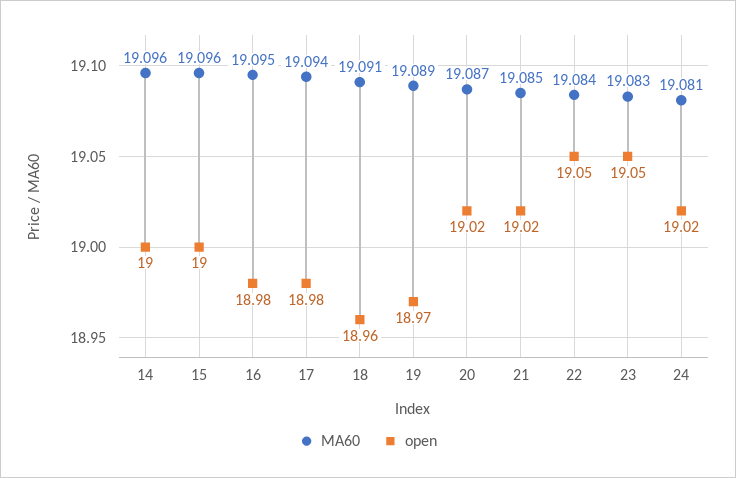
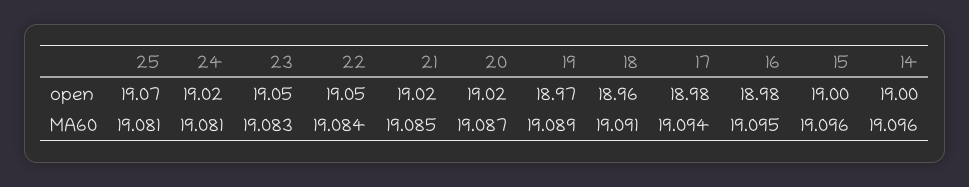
  {
    "MA60": {
      "14": 19.096,
      "15": 19.096,
      "16": 19.095,
      "17": 19.094,
      "18": 19.091,
      "19": 19.089,
      "20": 19.087,
      "21": 19.085,
      "22": 19.084,
      "23": 19.083,
-     "24": 19.081
+     "24": 19.081,
+     "25": 19.081
    },
    "open": {
      "14": 19,
      "15": 19,
      "16": 18.98,
      "17": 18.98,
      "18": 18.96,
      "19": 18.97,
      "20": 19.02,
      "21": 19.02,
      "22": 19.05,
      "23": 19.05,
-     "24": 19.02
+     "24": 19.02,
+     "25": 19.07
    }
  }

